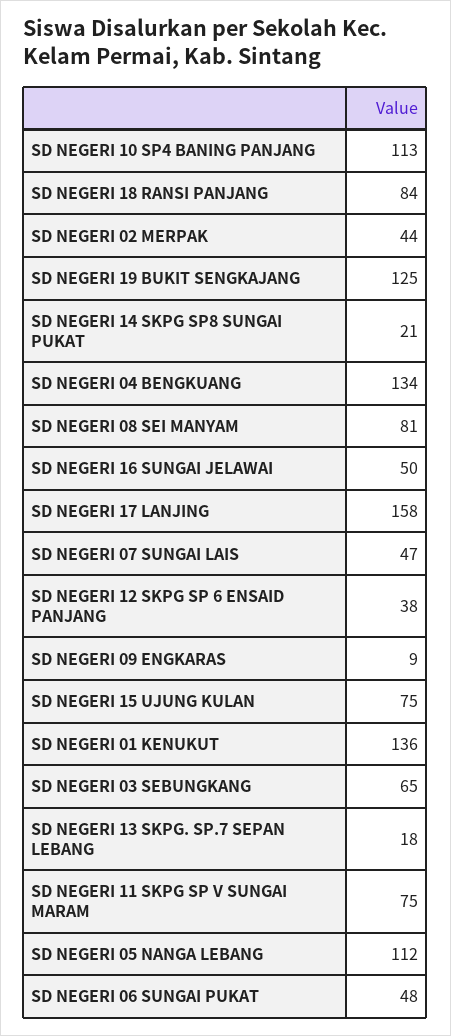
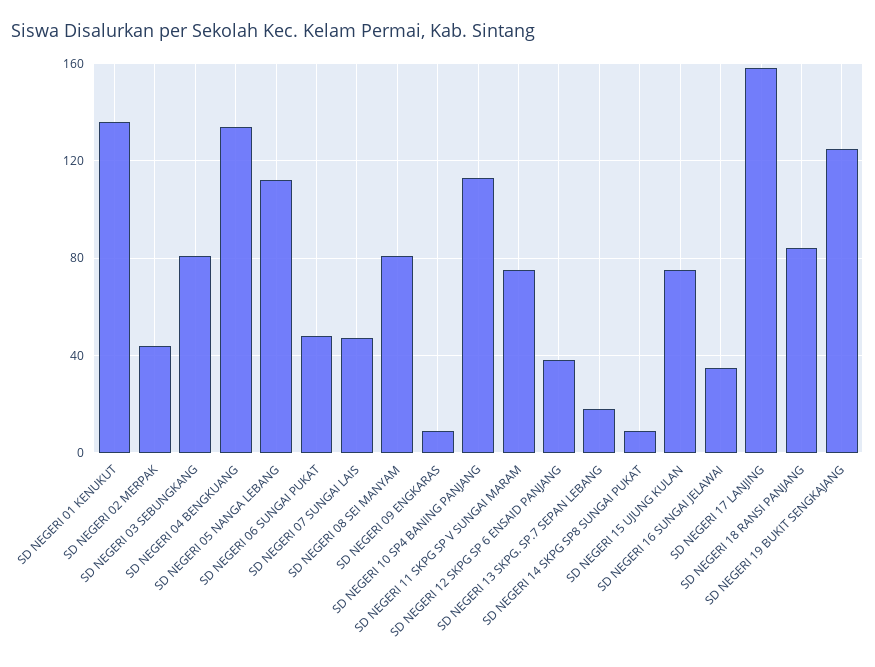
  {
    "SD NEGERI 10 SP4 BANING PANJANG": 113,
    "SD NEGERI 18 RANSI PANJANG": 84,
    "SD NEGERI 02 MERPAK": 44,
    "SD NEGERI 19 BUKIT SENGKAJANG": 125,
-   "SD NEGERI 14 SKPG SP8 SUNGAI PUKAT": 21,
+   "SD NEGERI 14 SKPG SP8 SUNGAI PUKAT": 10,
    "SD NEGERI 04 BENGKUANG": 134,
    "SD NEGERI 08 SEI MANYAM": 81,
-   "SD NEGERI 16 SUNGAI JELAWAI": 50,
+   "SD NEGERI 16 SUNGAI JELAWAI": 35,
    "SD NEGERI 17 LANJING": 158,
    "SD NEGERI 07 SUNGAI LAIS": 47,
    "SD NEGERI 12 SKPG SP 6 ENSAID PANJANG": 38,
    "SD NEGERI 09 ENGKARAS": 9,
    "SD NEGERI 15 UJUNG KULAN": 75,
    "SD NEGERI 01 KENUKUT": 136,
-   "SD NEGERI 03 SEBUNGKANG": 65,
+   "SD NEGERI 03 SEBUNGKANG": 80,
    "SD NEGERI 13 SKPG. SP.7 SEPAN LEBANG": 18,
    "SD NEGERI 11 SKPG SP V SUNGAI MARAM": 75,
    "SD NEGERI 05 NANGA LEBANG": 112,
    "SD NEGERI 06 SUNGAI PUKAT": 48
  }

